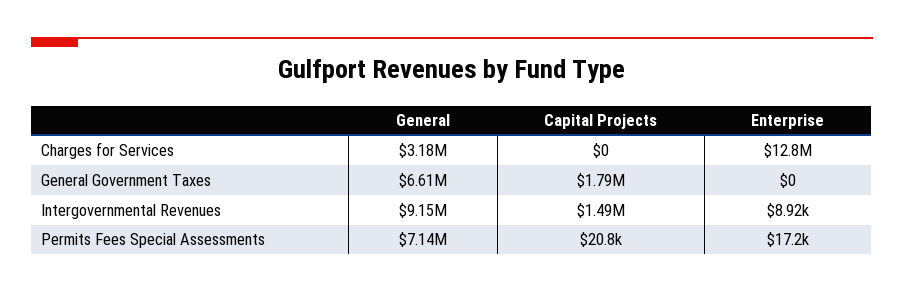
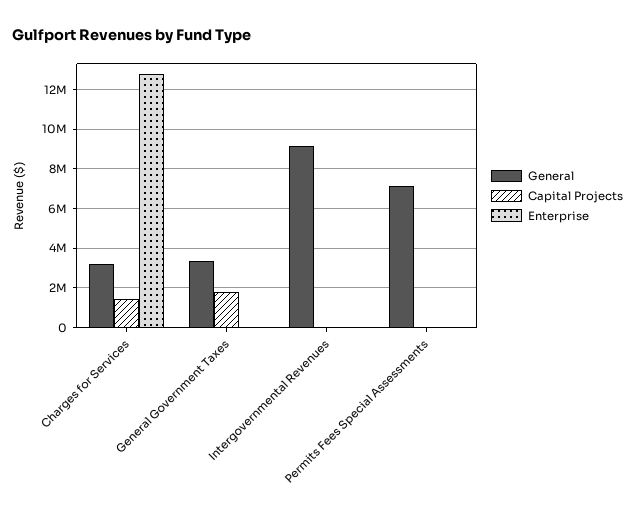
  {
    "General": {
      "Charges for Services": 3180000,
-     "General Government Taxes": 6610000,
+     "General Government Taxes": 3500000,
      "Intergovernmental Revenues": 9150000,
      "Permits Fees Special Assessments": 7140000
    },
    "Capital Projects": {
-     "Charges for Services": 0,
+     "Charges for Services": 1500000,
      "General Government Taxes": 1790000,
-     "Intergovernmental Revenues": 1490000,
+     "Intergovernmental Revenues": 0,
      "Permits Fees Special Assessments": 20800
    },
    "Enterprise": {
      "Charges for Services": 12800000,
      "General Government Taxes": 0,
      "Intergovernmental Revenues": 8920,
      "Permits Fees Special Assessments": 17200
    }
  }

